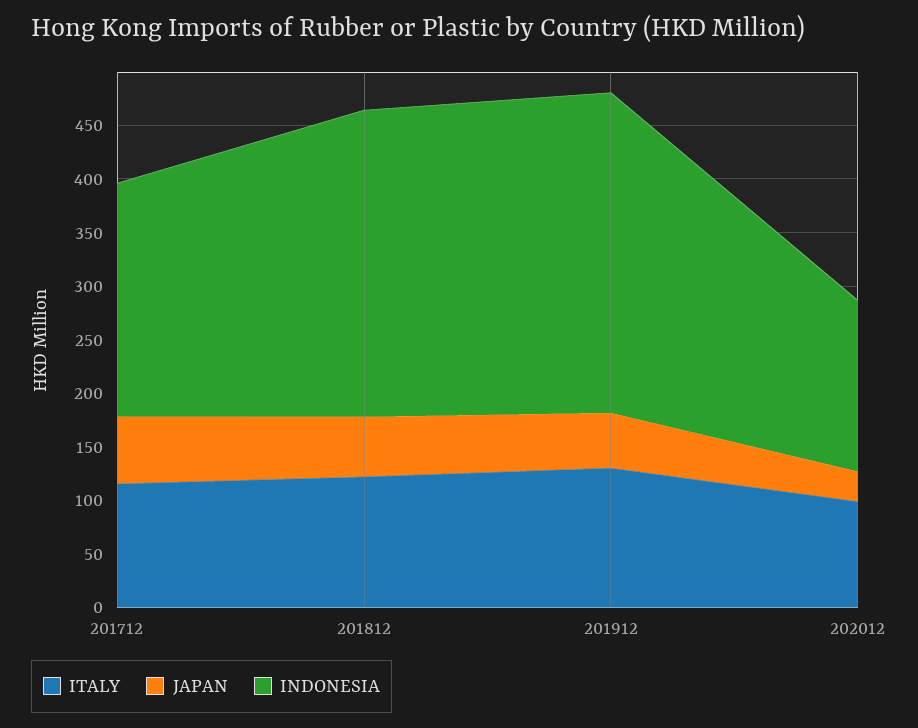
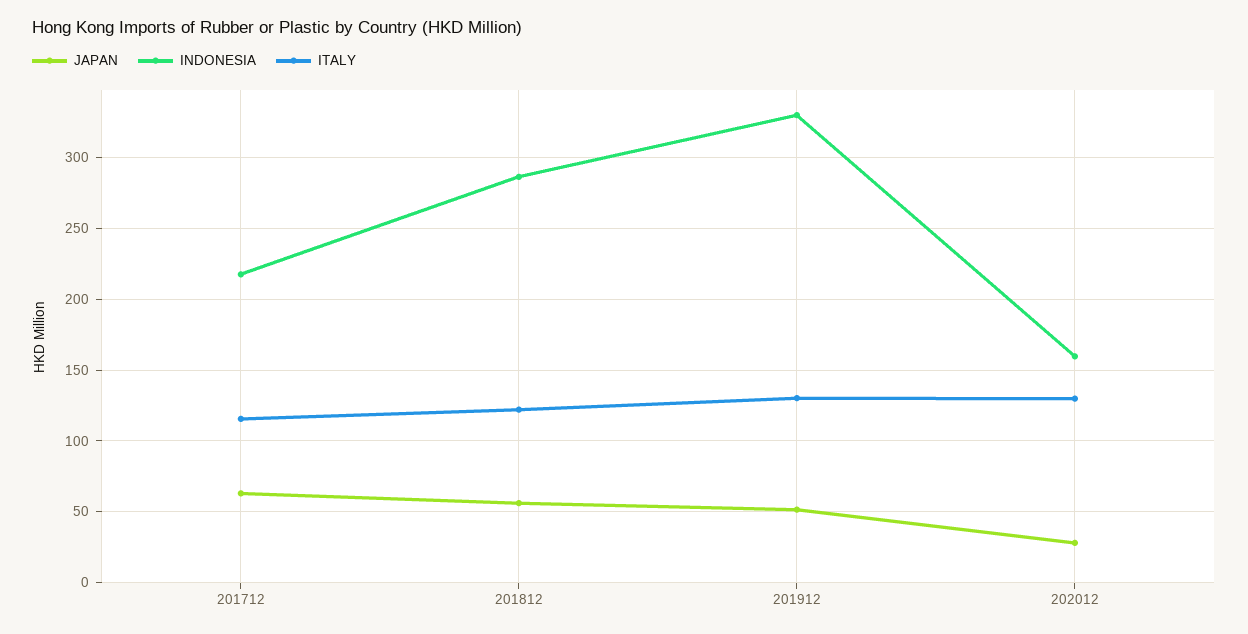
  {
    "ITALY": {
      "201712": 115,
      "201812": 120,
      "201912": 130,
-     "202012": 100
+     "202012": 130
    },
    "JAPAN": {
      "201712": 65,
      "201812": 55,
      "201912": 50,
      "202012": 30
    },
    "INDONESIA": {
      "201712": 220,
      "201812": 285,
-     "201912": 300,
+     "201912": 330,
      "202012": 160
    }
  }

